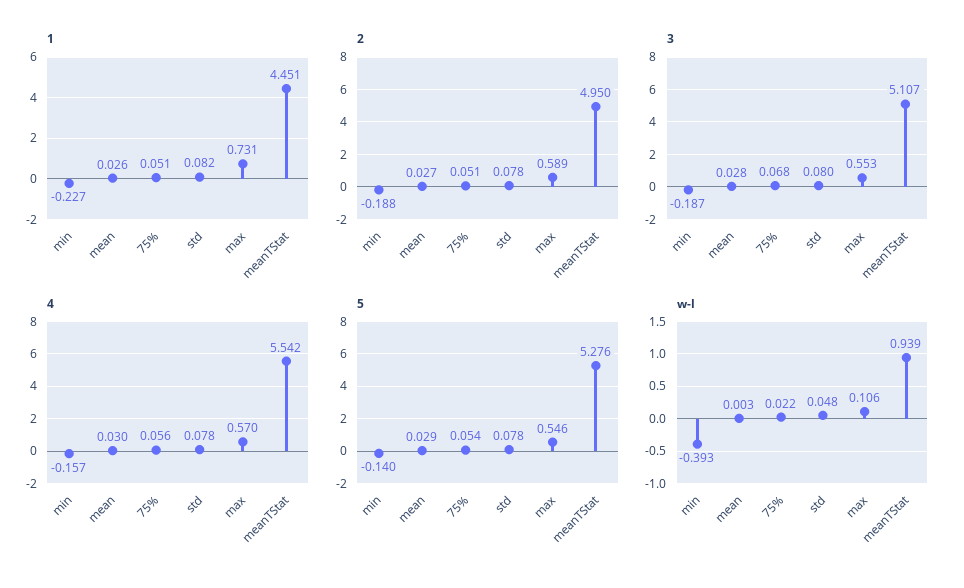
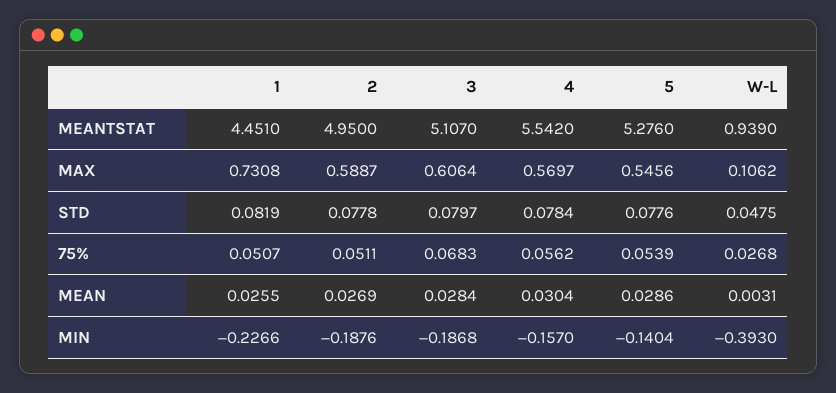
  {
    "1": {
      "min": -0.2266,
      "mean": 0.0255,
      "75%": 0.0507,
      "std": 0.0819,
      "max": 0.7308,
      "meanTStat": 4.451
    },
    "2": {
      "min": -0.1876,
      "mean": 0.0269,
      "75%": 0.0511,
      "std": 0.0778,
      "max": 0.5887,
      "meanTStat": 4.95
    },
    "3": {
      "min": -0.1868,
      "mean": 0.0284,
      "75%": 0.0683,
      "std": 0.0797,
-     "max": 0.553,
+     "max": 0.6064,
      "meanTStat": 5.107
    },
    "4": {
      "min": -0.157,
      "mean": 0.0304,
      "75%": 0.0562,
      "std": 0.0784,
      "max": 0.5697,
      "meanTStat": 5.542
    },
    "5": {
      "min": -0.1404,
      "mean": 0.0286,
      "75%": 0.0539,
      "std": 0.0776,
      "max": 0.5456,
      "meanTStat": 5.276
    },
    "w-l": {
      "min": -0.393,
      "mean": 0.0031,
-     "75%": 0.022,
+     "75%": 0.0268,
      "std": 0.0475,
      "max": 0.1062,
      "meanTStat": 0.939
    }
  }

